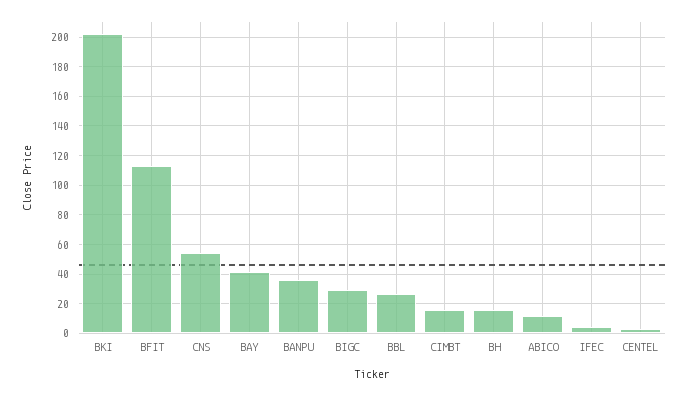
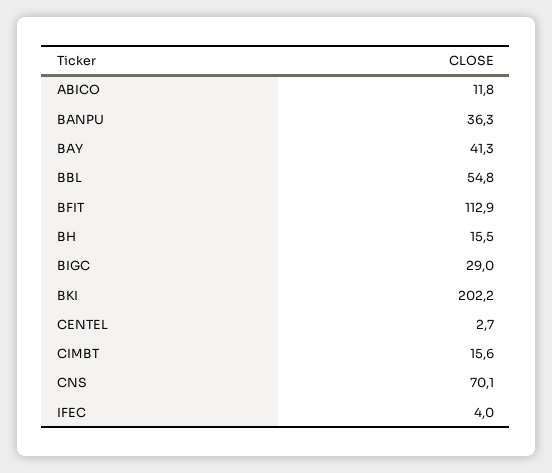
  {
    "BKI": 202.2,
    "BFIT": 112.9,
-   "CNS": 55,
+   "CNS": 70.1,
    "BAY": 41.3,
    "BANPU": 36.3,
    "BIGC": 29,
-   "BBL": 25,
+   "BBL": 54.8,
    "CIMBT": 15.6,
    "BH": 15.5,
    "ABICO": 11.8,
    "IFEC": 4,
    "CENTEL": 2.7
  }

